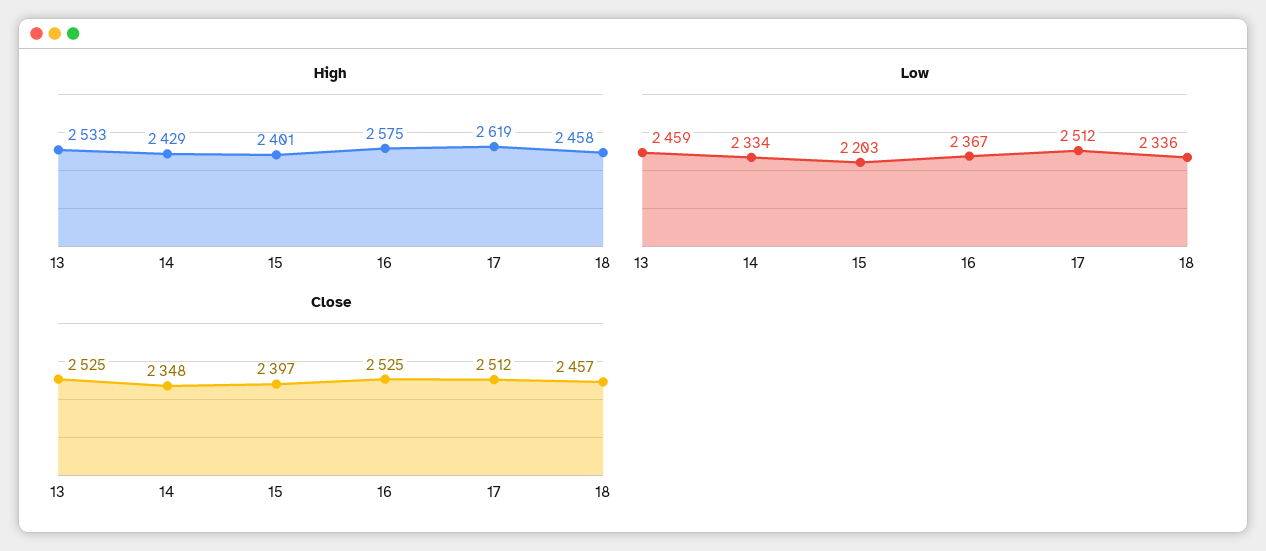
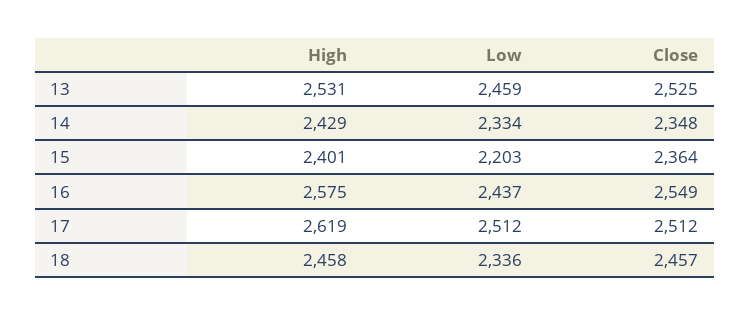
  {
    "High": {
-     "13": 2533,
+     "13": 2531,
      "14": 2429,
      "15": 2401,
      "16": 2575,
      "17": 2619,
      "18": 2458
    },
    "Low": {
      "13": 2459,
      "14": 2334,
      "15": 2203,
-     "16": 2367,
+     "16": 2437,
      "17": 2512,
      "18": 2336
    },
    "Close": {
      "13": 2525,
      "14": 2348,
-     "15": 2397,
+     "15": 2364,
-     "16": 2525,
+     "16": 2549,
      "17": 2512,
      "18": 2457
    }
  }

